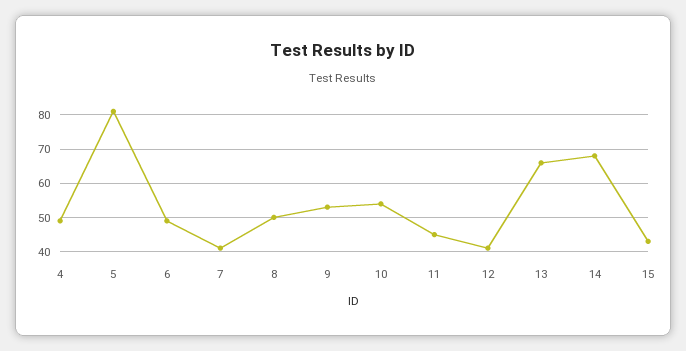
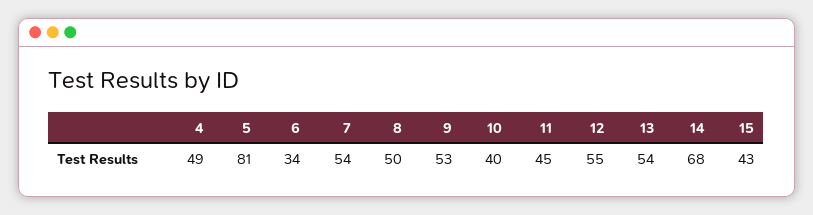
  {
    "4": 49,
    "5": 81,
-   "6": 50,
+   "6": 34,
-   "7": 40,
+   "7": 54,
    "8": 50,
    "9": 53,
-   "10": 55,
+   "10": 40,
    "11": 45,
-   "12": 40,
+   "12": 55,
-   "13": 65,
+   "13": 54,
    "14": 68,
    "15": 43
  }

